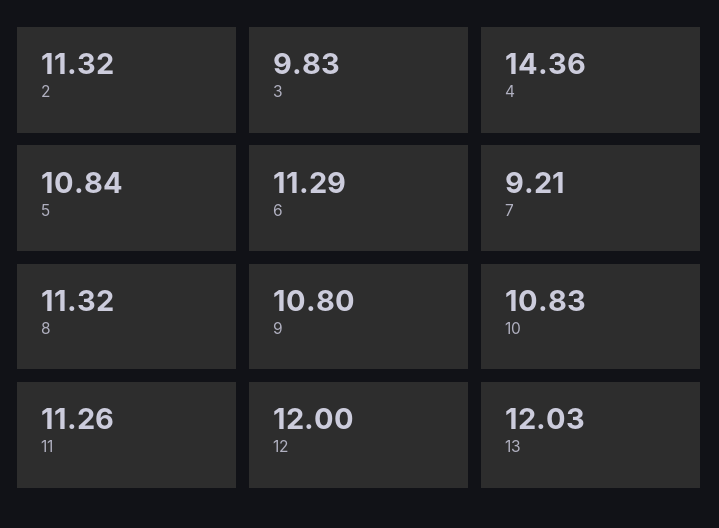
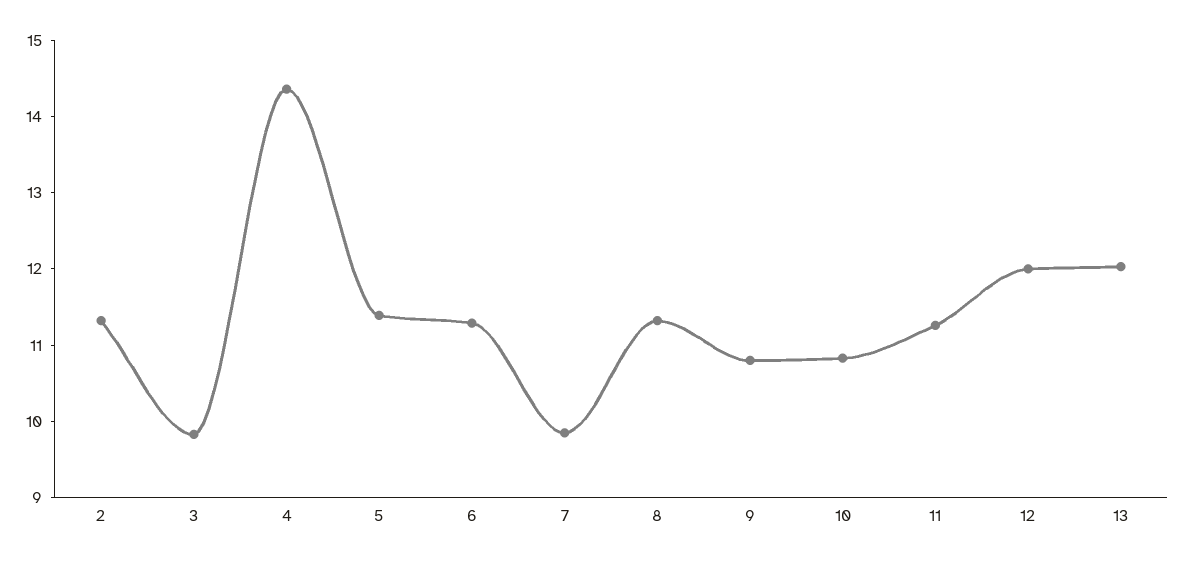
  {
    "2": 11.32,
    "3": 9.83,
    "4": 14.36,
-   "5": 10.84,
+   "5": 11.4,
    "6": 11.29,
-   "7": 9.21,
+   "7": 9.8,
    "8": 11.32,
    "9": 10.8,
    "10": 10.83,
    "11": 11.26,
    "12": 12,
    "13": 12.03
  }

